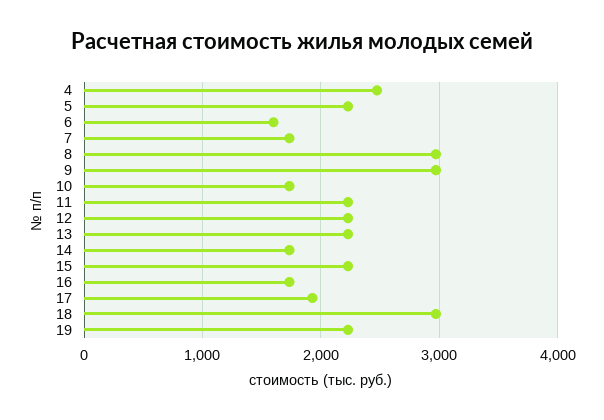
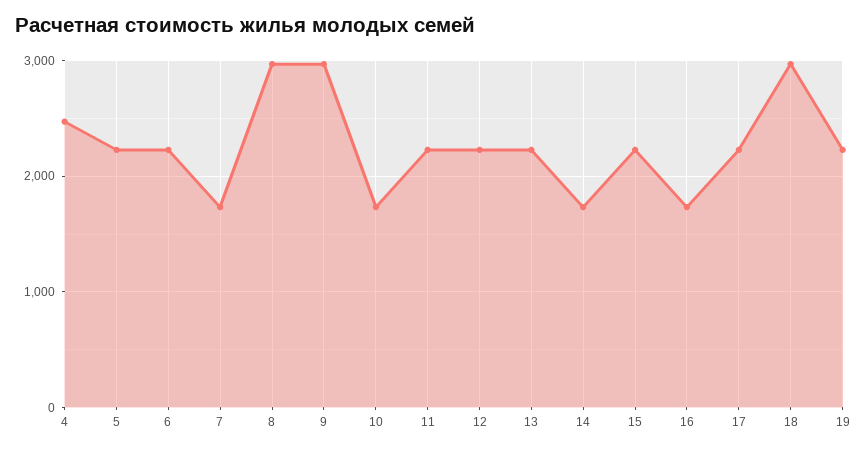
  {
    "4": 2500,
    "5": 2200,
-   "6": 1600,
+   "6": 2200,
    "7": 1700,
    "8": 3000,
    "9": 3000,
    "10": 1700,
    "11": 2200,
    "12": 2200,
    "13": 2200,
    "14": 1700,
    "15": 2200,
    "16": 1700,
-   "17": 1900,
+   "17": 2200,
    "18": 3000,
    "19": 2200
  }

